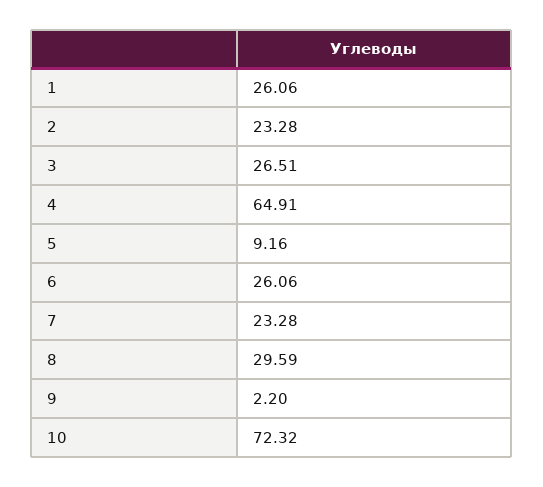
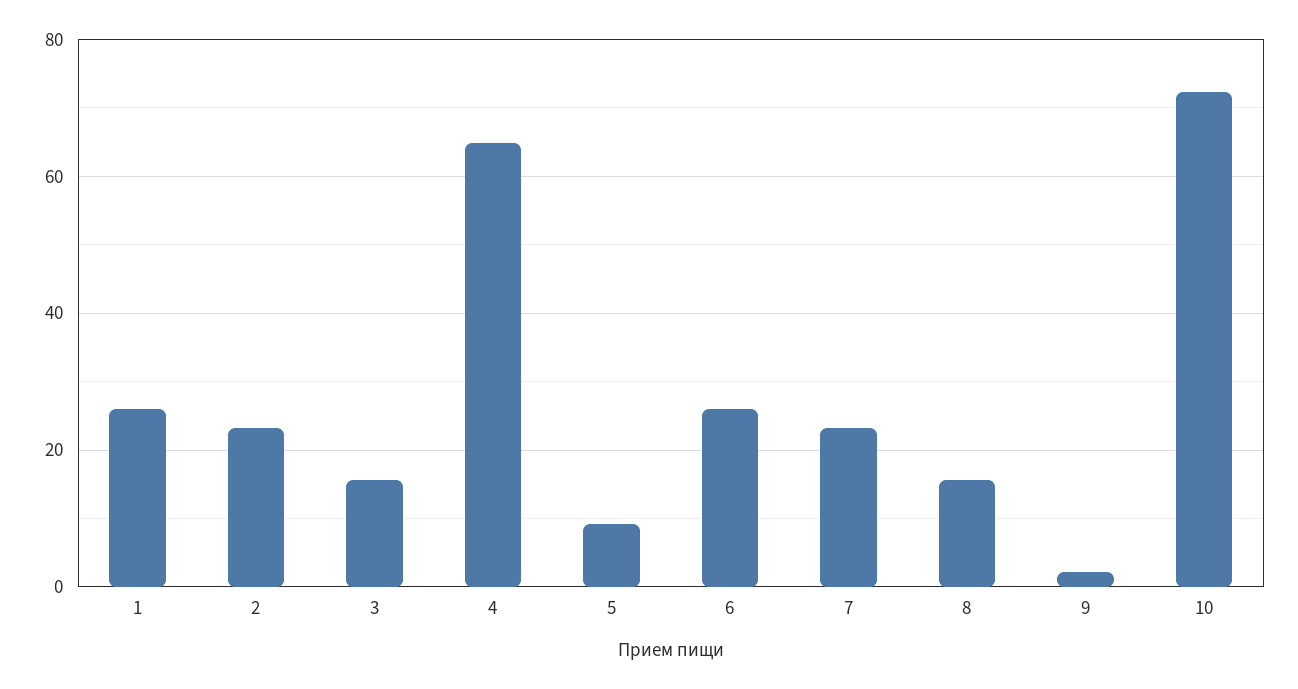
  {
    "1": 26.06,
    "2": 23.28,
-   "3": 26.51,
+   "3": 16,
    "4": 64.91,
    "5": 9.16,
    "6": 26.06,
    "7": 23.28,
-   "8": 29.59,
+   "8": 16,
    "9": 2.2,
    "10": 72.32
  }

